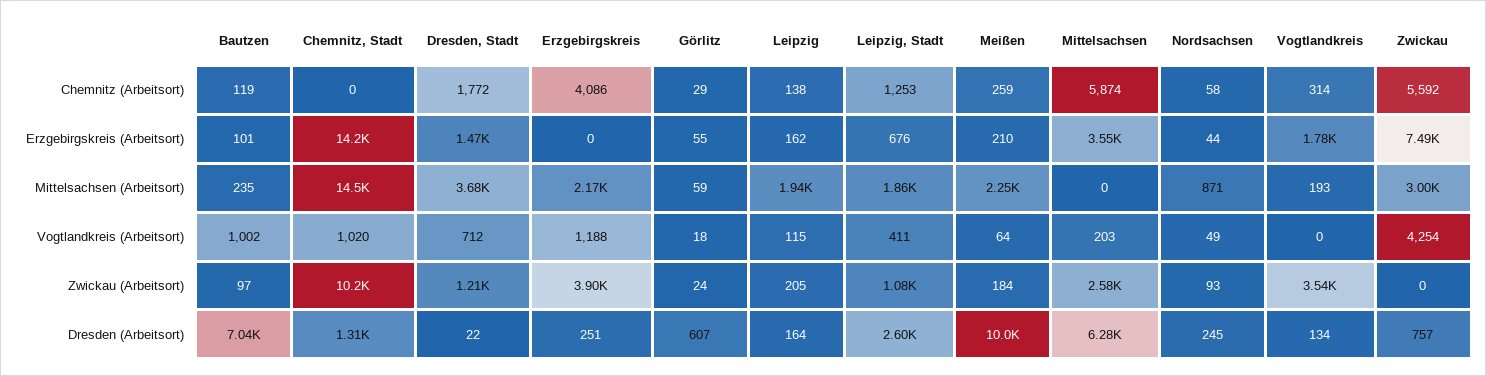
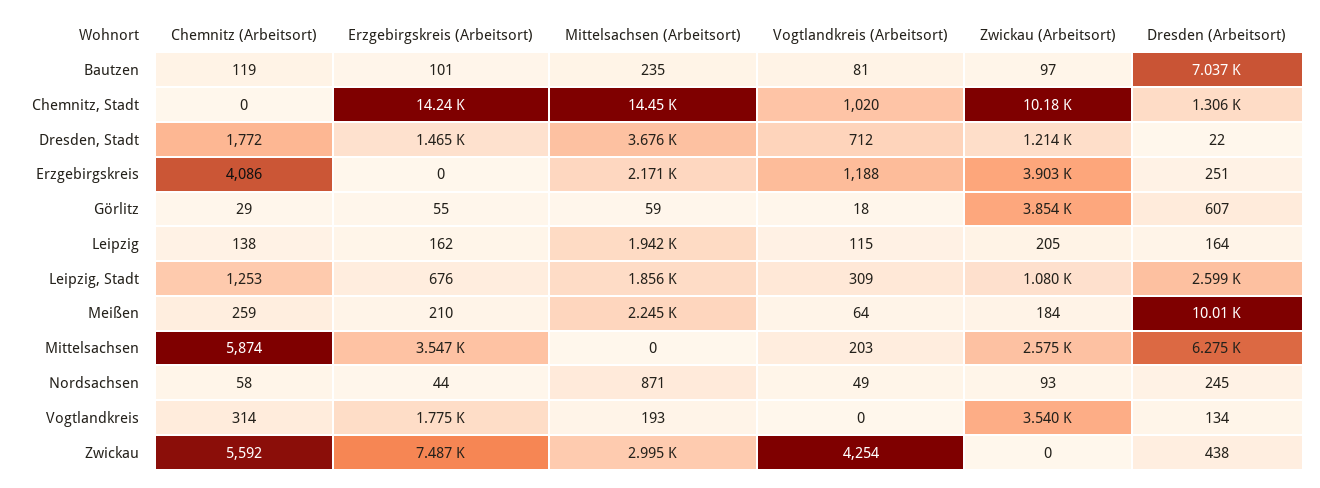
  {
    "Bautzen": {
      "Chemnitz (Arbeitsort)": 119,
      "Erzgebirgskreis (Arbeitsort)": 101,
      "Mittelsachsen (Arbeitsort)": 235,
-     "Vogtlandkreis (Arbeitsort)": 1002,
+     "Vogtlandkreis (Arbeitsort)": 81,
      "Zwickau (Arbeitsort)": 97,
      "Dresden (Arbeitsort)": 7037
    },
    "Chemnitz, Stadt": {
      "Chemnitz (Arbeitsort)": 0,
      "Erzgebirgskreis (Arbeitsort)": 14240,
      "Mittelsachsen (Arbeitsort)": 14450,
      "Vogtlandkreis (Arbeitsort)": 1020,
      "Zwickau (Arbeitsort)": 10180,
      "Dresden (Arbeitsort)": 1306
    },
    "Dresden, Stadt": {
      "Chemnitz (Arbeitsort)": 1772,
      "Erzgebirgskreis (Arbeitsort)": 1465,
      "Mittelsachsen (Arbeitsort)": 3676,
      "Vogtlandkreis (Arbeitsort)": 712,
      "Zwickau (Arbeitsort)": 1214,
      "Dresden (Arbeitsort)": 22
    },
    "Erzgebirgskreis": {
      "Chemnitz (Arbeitsort)": 4086,
      "Erzgebirgskreis (Arbeitsort)": 0,
      "Mittelsachsen (Arbeitsort)": 2171,
      "Vogtlandkreis (Arbeitsort)": 1188,
      "Zwickau (Arbeitsort)": 3903,
      "Dresden (Arbeitsort)": 251
    },
    "Görlitz": {
      "Chemnitz (Arbeitsort)": 29,
      "Erzgebirgskreis (Arbeitsort)": 55,
      "Mittelsachsen (Arbeitsort)": 59,
      "Vogtlandkreis (Arbeitsort)": 18,
-     "Zwickau (Arbeitsort)": 24,
+     "Zwickau (Arbeitsort)": 3854,
      "Dresden (Arbeitsort)": 607
    },
    "Leipzig": {
      "Chemnitz (Arbeitsort)": 138,
      "Erzgebirgskreis (Arbeitsort)": 162,
      "Mittelsachsen (Arbeitsort)": 1942,
      "Vogtlandkreis (Arbeitsort)": 115,
      "Zwickau (Arbeitsort)": 205,
      "Dresden (Arbeitsort)": 164
    },
    "Leipzig, Stadt": {
      "Chemnitz (Arbeitsort)": 1253,
      "Erzgebirgskreis (Arbeitsort)": 676,
      "Mittelsachsen (Arbeitsort)": 1856,
-     "Vogtlandkreis (Arbeitsort)": 411,
+     "Vogtlandkreis (Arbeitsort)": 309,
      "Zwickau (Arbeitsort)": 1080,
      "Dresden (Arbeitsort)": 2599
    },
    "Meißen": {
      "Chemnitz (Arbeitsort)": 259,
      "Erzgebirgskreis (Arbeitsort)": 210,
      "Mittelsachsen (Arbeitsort)": 2245,
      "Vogtlandkreis (Arbeitsort)": 64,
      "Zwickau (Arbeitsort)": 184,
      "Dresden (Arbeitsort)": 10010
    },
    "Mittelsachsen": {
      "Chemnitz (Arbeitsort)": 5874,
      "Erzgebirgskreis (Arbeitsort)": 3547,
      "Mittelsachsen (Arbeitsort)": 0,
      "Vogtlandkreis (Arbeitsort)": 203,
      "Zwickau (Arbeitsort)": 2575,
      "Dresden (Arbeitsort)": 6275
    },
    "Nordsachsen": {
      "Chemnitz (Arbeitsort)": 58,
      "Erzgebirgskreis (Arbeitsort)": 44,
      "Mittelsachsen (Arbeitsort)": 871,
      "Vogtlandkreis (Arbeitsort)": 49,
      "Zwickau (Arbeitsort)": 93,
      "Dresden (Arbeitsort)": 245
    },
    "Vogtlandkreis": {
      "Chemnitz (Arbeitsort)": 314,
      "Erzgebirgskreis (Arbeitsort)": 1775,
      "Mittelsachsen (Arbeitsort)": 193,
      "Vogtlandkreis (Arbeitsort)": 0,
      "Zwickau (Arbeitsort)": 3540,
      "Dresden (Arbeitsort)": 134
    },
    "Zwickau": {
      "Chemnitz (Arbeitsort)": 5592,
      "Erzgebirgskreis (Arbeitsort)": 7487,
      "Mittelsachsen (Arbeitsort)": 2995,
      "Vogtlandkreis (Arbeitsort)": 4254,
      "Zwickau (Arbeitsort)": 0,
-     "Dresden (Arbeitsort)": 757
+     "Dresden (Arbeitsort)": 438
    }
  }

